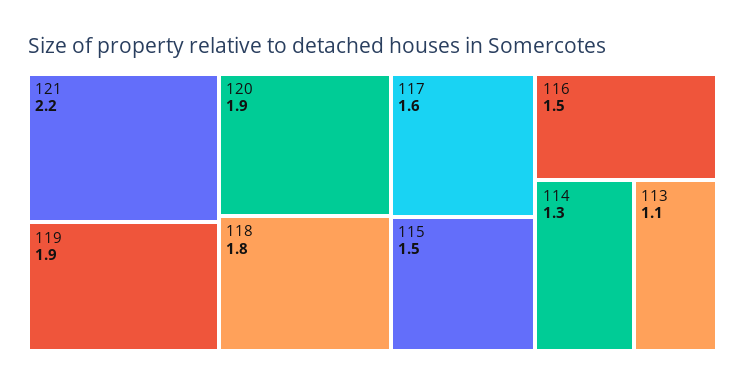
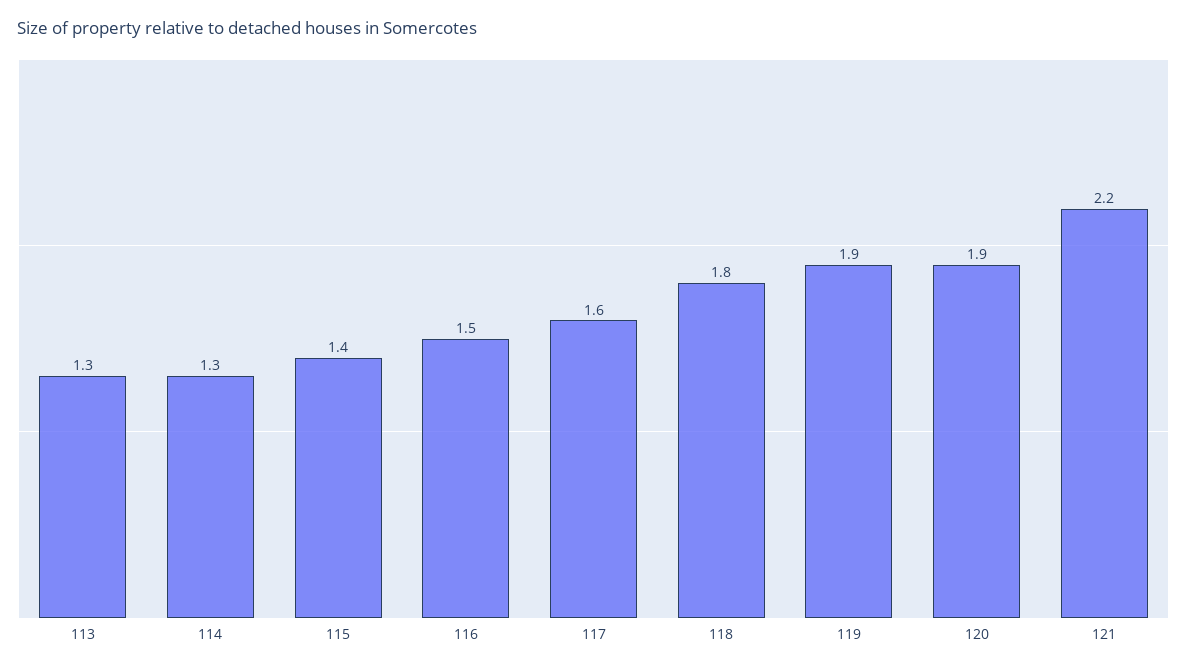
  {
    "121": 2.2,
    "119": 1.9,
    "120": 1.9,
    "118": 1.8,
    "117": 1.6,
-   "115": 1.5,
+   "115": 1.4,
    "116": 1.5,
    "114": 1.3,
-   "113": 1.1
+   "113": 1.3
  }

